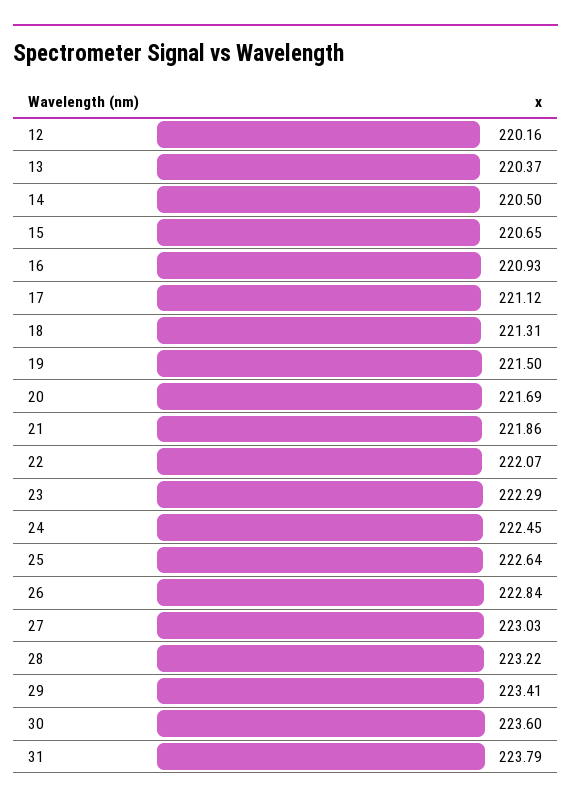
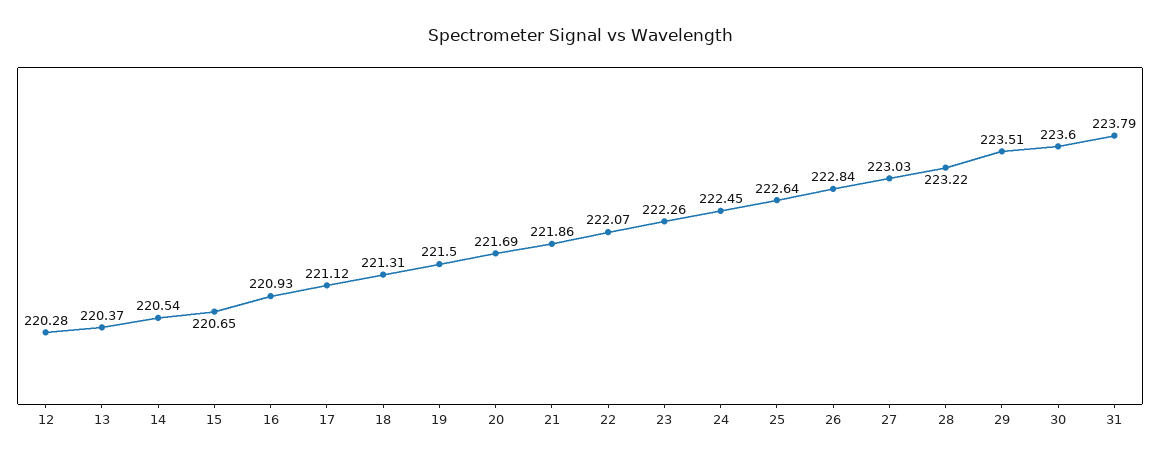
  {
-   "12": 220.16,
+   "12": 220.28,
    "13": 220.37,
-   "14": 220.5,
+   "14": 220.54,
    "15": 220.65,
    "16": 220.93,
    "17": 221.12,
    "18": 221.31,
    "19": 221.5,
    "20": 221.69,
    "21": 221.86,
    "22": 222.07,
-   "23": 222.29,
+   "23": 222.26,
    "24": 222.45,
    "25": 222.64,
    "26": 222.84,
    "27": 223.03,
    "28": 223.22,
-   "29": 223.41,
+   "29": 223.51,
    "30": 223.6,
    "31": 223.79
  }

